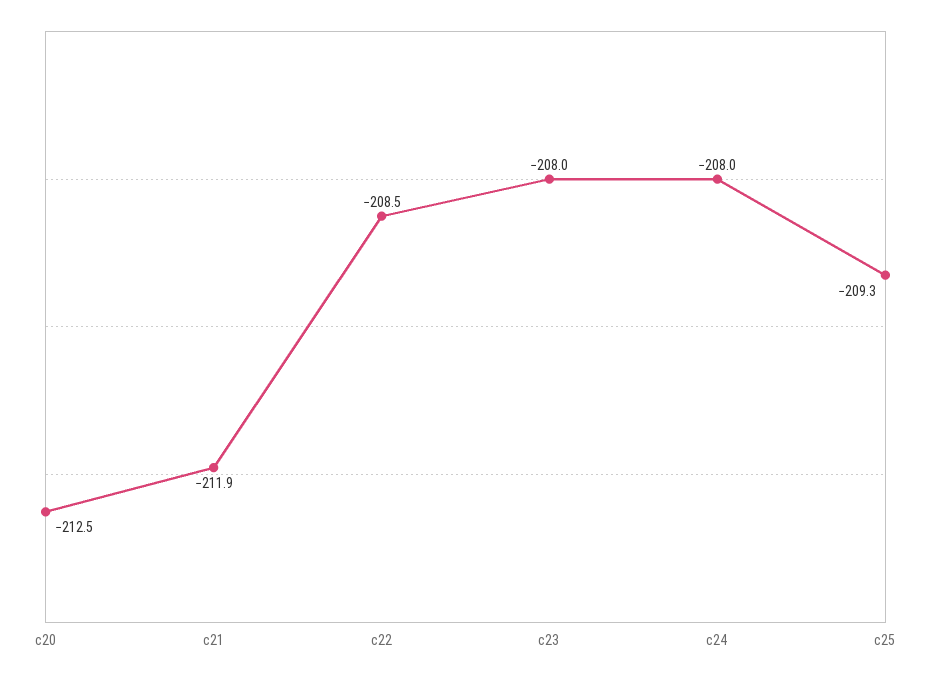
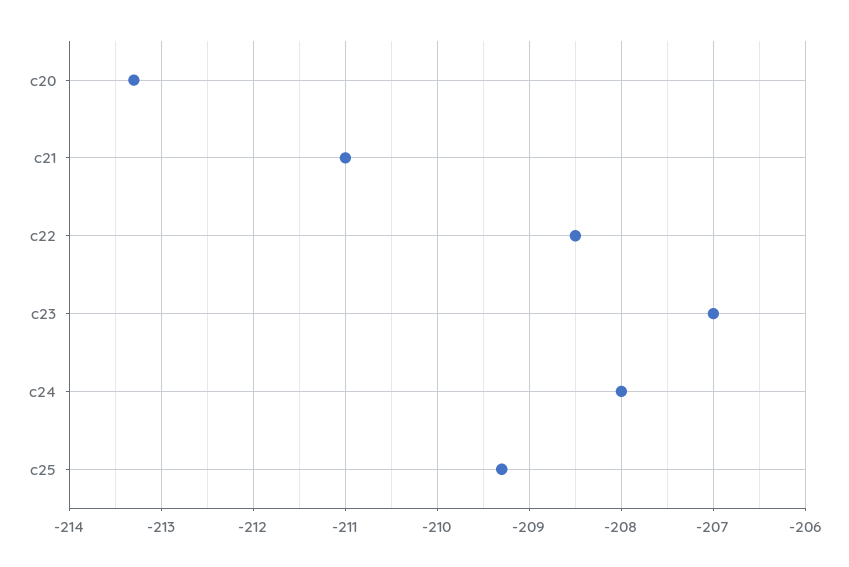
  {
-   "c20": -212.5,
+   "c20": -213.3,
-   "c21": -211.9,
+   "c21": -211,
    "c22": -208.5,
-   "c23": -208,
+   "c23": -207,
    "c24": -208,
    "c25": -209.3
  }

